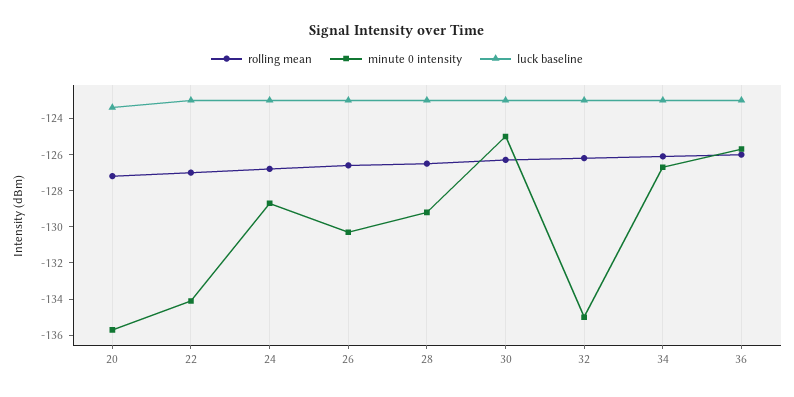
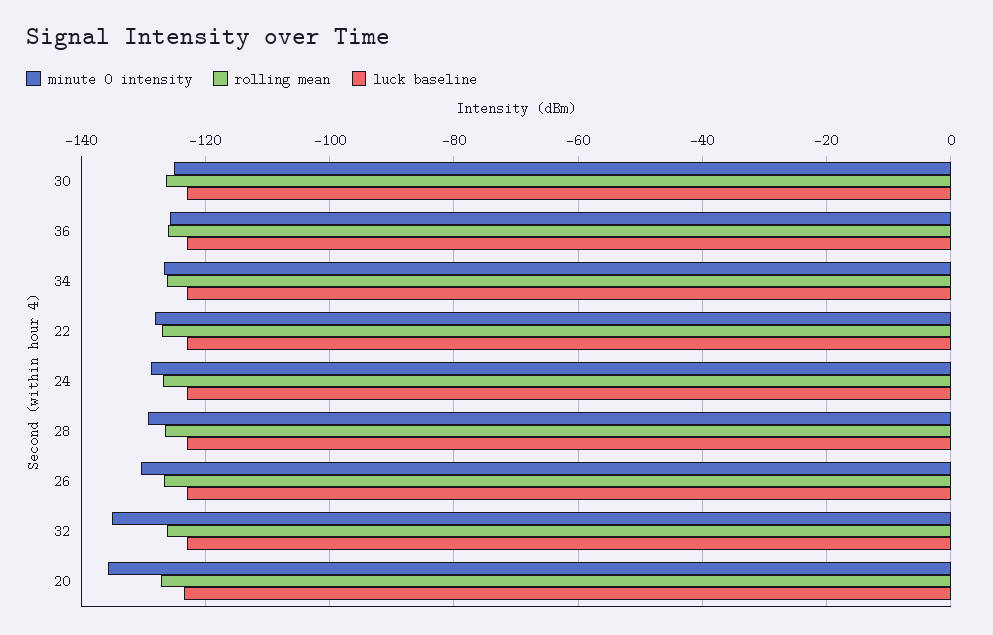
  {
    "rolling mean": {
      "20": -127,
      "22": -127,
      "24": -127,
      "26": -126.5,
      "28": -126.5,
      "30": -126.5,
      "32": -126,
      "34": -126,
      "36": -126
    },
    "minute 0 intensity": {
      "20": -135.5,
-     "22": -134,
+     "22": -128,
      "24": -128.5,
      "26": -130.5,
      "28": -129,
      "30": -125,
      "32": -135,
      "34": -126.5,
      "36": -125.5
    },
    "luck baseline": {
      "20": -123.5,
      "22": -123,
      "24": -123,
      "26": -123,
      "28": -123,
      "30": -123,
      "32": -123,
      "34": -123,
      "36": -123
    }
  }

